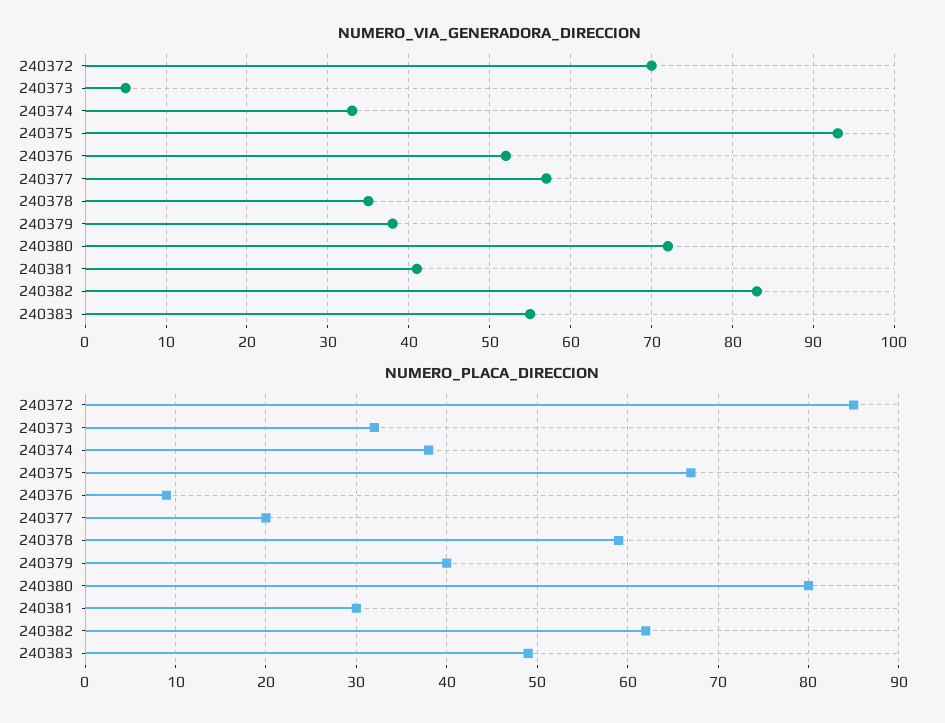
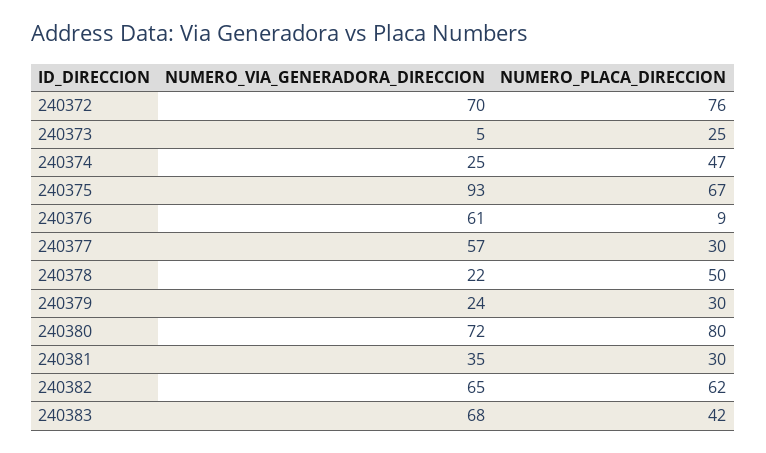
  {
    "NUMERO_VIA_GENERADORA_DIRECCION": {
      "240372": 70,
      "240373": 5,
-     "240374": 33,
+     "240374": 25,
      "240375": 93,
-     "240376": 52,
+     "240376": 61,
      "240377": 57,
-     "240378": 35,
+     "240378": 22,
-     "240379": 38,
+     "240379": 24,
      "240380": 72,
-     "240381": 41,
+     "240381": 35,
-     "240382": 83,
+     "240382": 65,
-     "240383": 55
+     "240383": 68
    },
    "NUMERO_PLACA_DIRECCION": {
-     "240372": 85,
+     "240372": 76,
-     "240373": 32,
+     "240373": 25,
-     "240374": 38,
+     "240374": 47,
      "240375": 67,
      "240376": 9,
-     "240377": 20,
+     "240377": 30,
-     "240378": 59,
+     "240378": 50,
-     "240379": 40,
+     "240379": 30,
      "240380": 80,
      "240381": 30,
      "240382": 62,
-     "240383": 49
+     "240383": 42
    }
  }

